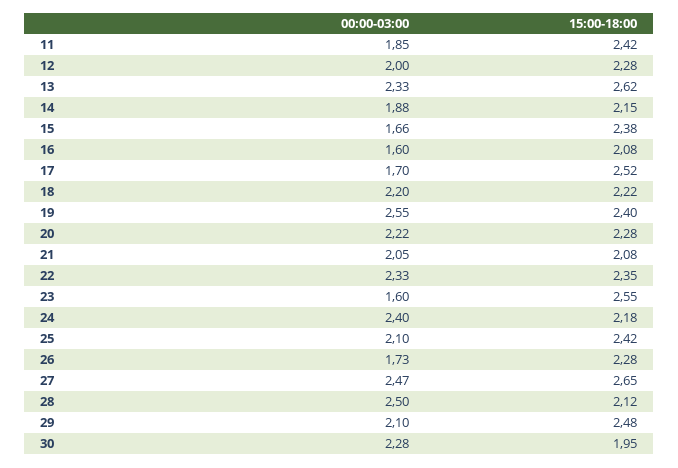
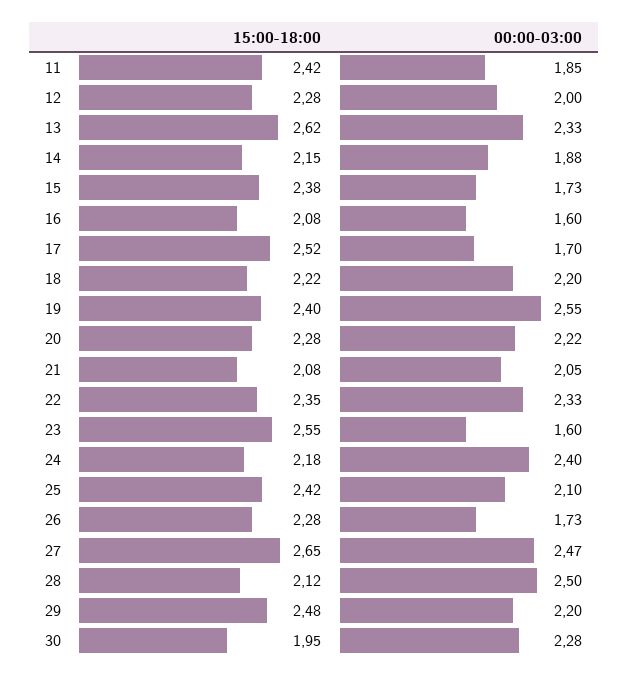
  {
    "00:00-03:00": {
      "11": 1.85,
      "12": 2,
      "13": 2.33,
      "14": 1.88,
-     "15": 1.66,
+     "15": 1.73,
      "16": 1.6,
      "17": 1.7,
      "18": 2.2,
      "19": 2.55,
      "20": 2.22,
      "21": 2.05,
      "22": 2.33,
      "23": 1.6,
      "24": 2.4,
      "25": 2.1,
      "26": 1.73,
      "27": 2.47,
      "28": 2.5,
-     "29": 2.1,
+     "29": 2.2,
      "30": 2.28
    },
    "15:00-18:00": {
      "11": 2.42,
      "12": 2.28,
      "13": 2.62,
      "14": 2.15,
      "15": 2.38,
      "16": 2.08,
      "17": 2.52,
      "18": 2.22,
      "19": 2.4,
      "20": 2.28,
      "21": 2.08,
      "22": 2.35,
      "23": 2.55,
      "24": 2.18,
      "25": 2.42,
      "26": 2.28,
      "27": 2.65,
      "28": 2.12,
      "29": 2.48,
      "30": 1.95
    }
  }

